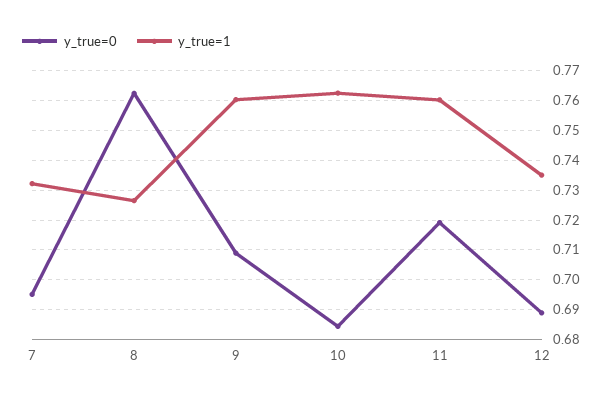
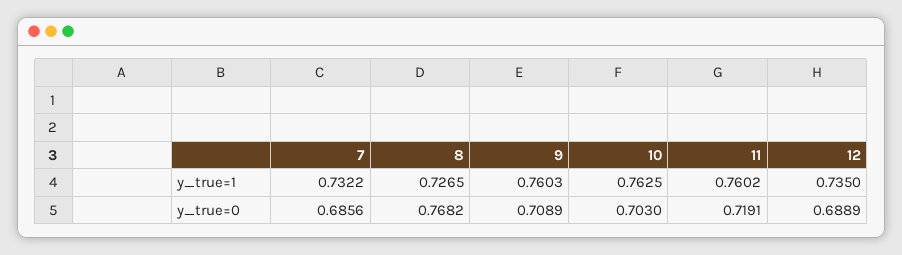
  {
    "y_true=0": {
-     "7": 0.695,
+     "7": 0.6856,
-     "8": 0.7625,
+     "8": 0.7682,
      "9": 0.7089,
-     "10": 0.685,
+     "10": 0.703,
      "11": 0.7191,
      "12": 0.6889
    },
    "y_true=1": {
      "7": 0.7322,
      "8": 0.7265,
      "9": 0.7603,
      "10": 0.7625,
      "11": 0.7602,
      "12": 0.735
    }
  }

